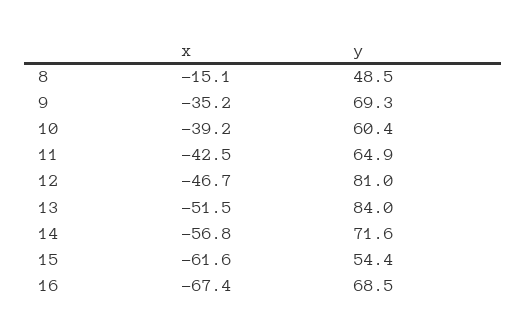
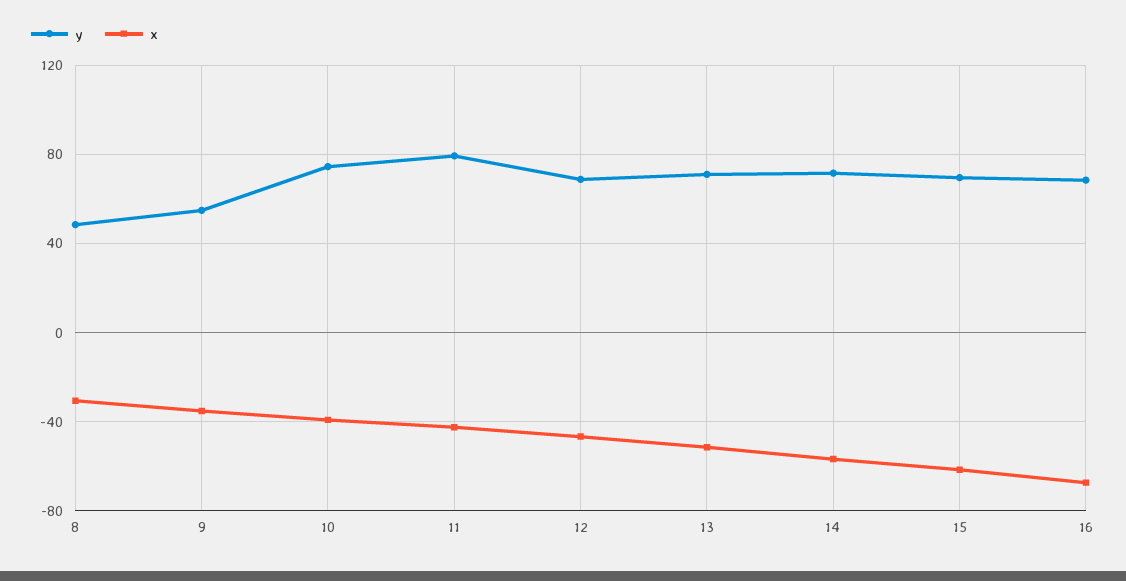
  {
    "x": {
-     "8": -15.1,
+     "8": -30,
      "9": -35.2,
      "10": -39.2,
      "11": -42.5,
      "12": -46.7,
      "13": -51.5,
      "14": -56.8,
      "15": -61.6,
      "16": -67.4
    },
    "y": {
      "8": 48.5,
-     "9": 69.3,
+     "9": 55,
-     "10": 60.4,
+     "10": 75,
-     "11": 64.9,
+     "11": 80,
-     "12": 81,
+     "12": 70,
-     "13": 84,
+     "13": 70,
      "14": 71.6,
-     "15": 54.4,
+     "15": 70,
      "16": 68.5
    }
  }

